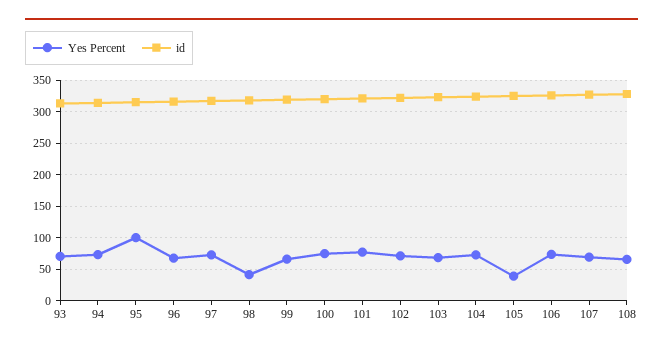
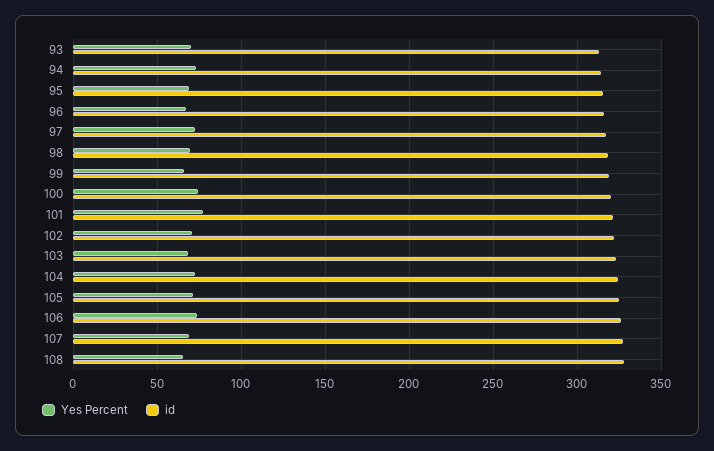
  {
    "Yes Percent": {
      "93": 70,
      "94": 75,
-     "95": 100,
+     "95": 70,
      "96": 65,
      "97": 75,
-     "98": 40,
+     "98": 70,
      "99": 65,
      "100": 75,
      "101": 75,
      "102": 70,
      "103": 70,
      "104": 75,
-     "105": 40,
+     "105": 70,
      "106": 75,
      "107": 70,
      "108": 65
    },
    "id": {
      "93": 315,
      "94": 315,
      "95": 315,
      "96": 315,
      "97": 315,
      "98": 320,
      "99": 320,
      "100": 320,
      "101": 320,
      "102": 320,
      "103": 325,
      "104": 325,
      "105": 325,
      "106": 325,
      "107": 325,
      "108": 330
    }
  }

